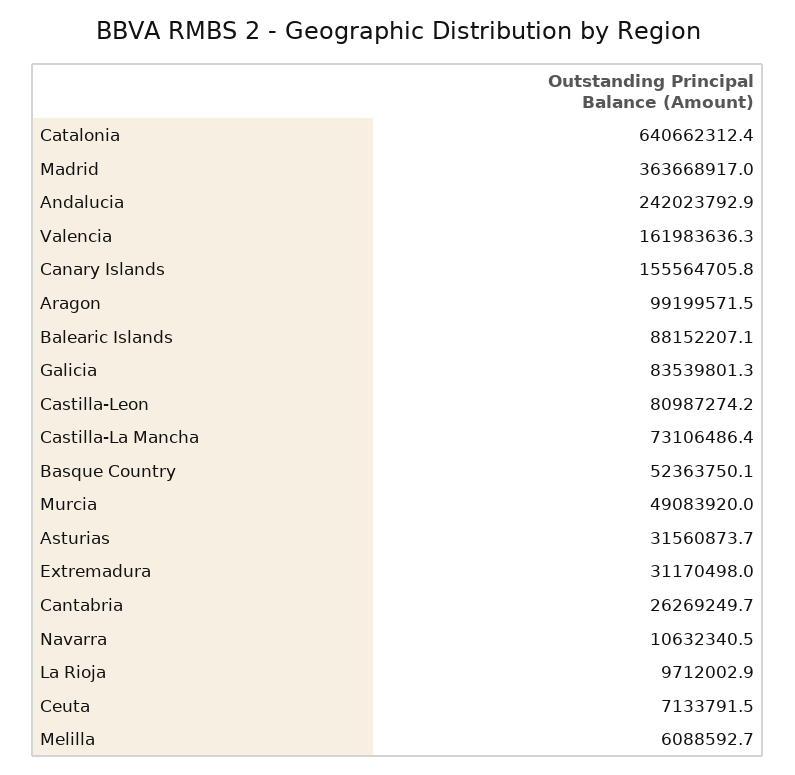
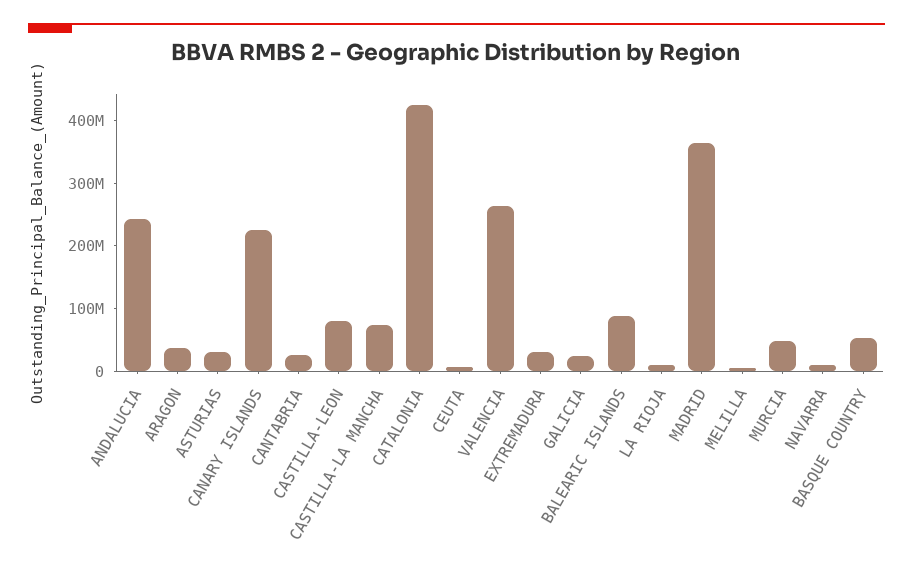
  {
-   "Catalonia": 640662312.4,
+   "Catalonia": 420000000,
    "Madrid": 363668917,
    "Andalucia": 242023792.9,
-   "Valencia": 161983636.3,
+   "Valencia": 260000000,
-   "Canary Islands": 155564705.8,
+   "Canary Islands": 220000000,
-   "Aragon": 99199571.5,
+   "Aragon": 40000000,
    "Balearic Islands": 88152207.1,
-   "Galicia": 83539801.3,
+   "Galicia": 20000000,
    "Castilla-Leon": 80987274.2,
    "Castilla-La Mancha": 73106486.4,
    "Basque Country": 52363750.1,
    "Murcia": 49083920,
    "Asturias": 31560873.7,
    "Extremadura": 31170498,
    "Cantabria": 26269249.7,
    "Navarra": 10632340.5,
    "La Rioja": 9712002.9,
    "Ceuta": 7133791.5,
    "Melilla": 6088592.7
  }

